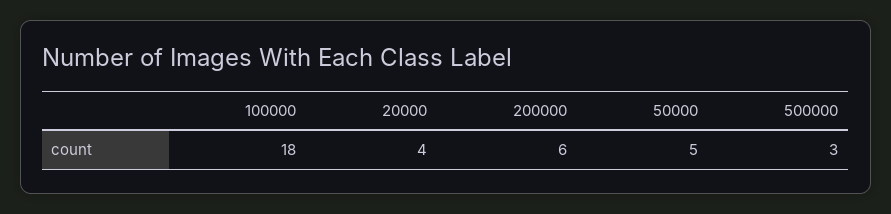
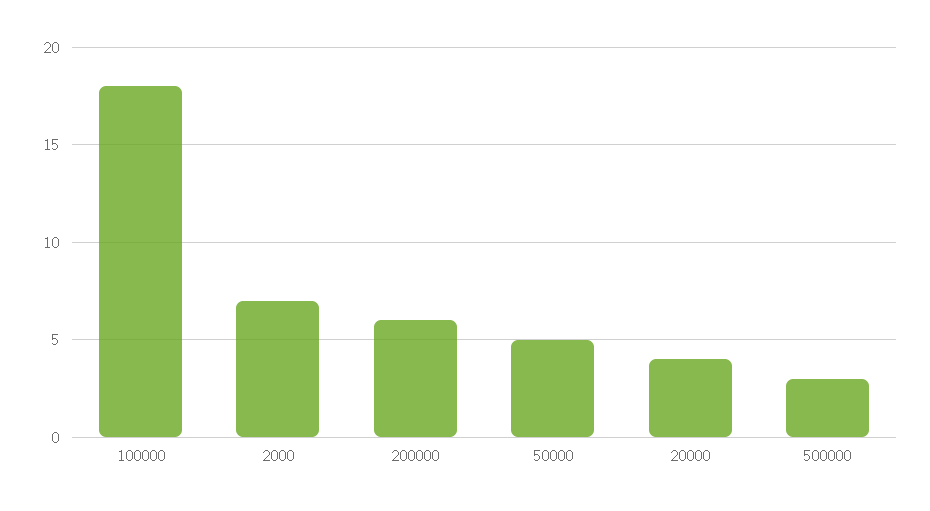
  {
    "100000": 18,
    "20000": 4,
    "200000": 6,
    "50000": 5,
-   "500000": 3
+   "500000": 3,
+   "2000": 7
  }

